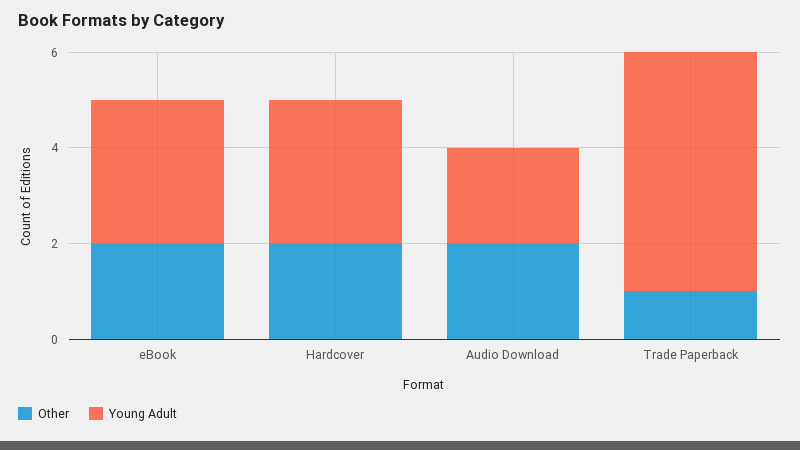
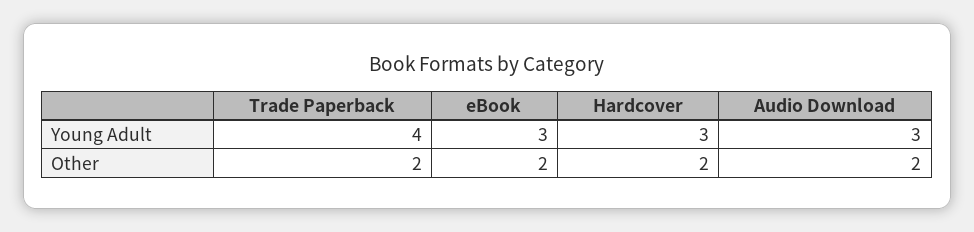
  {
    "Other": {
      "eBook": 2,
      "Hardcover": 2,
      "Audio Download": 2,
-     "Trade Paperback": 1
+     "Trade Paperback": 2
    },
    "Young Adult": {
      "eBook": 3,
      "Hardcover": 3,
-     "Audio Download": 2,
+     "Audio Download": 3,
-     "Trade Paperback": 5
+     "Trade Paperback": 4
    }
  }

